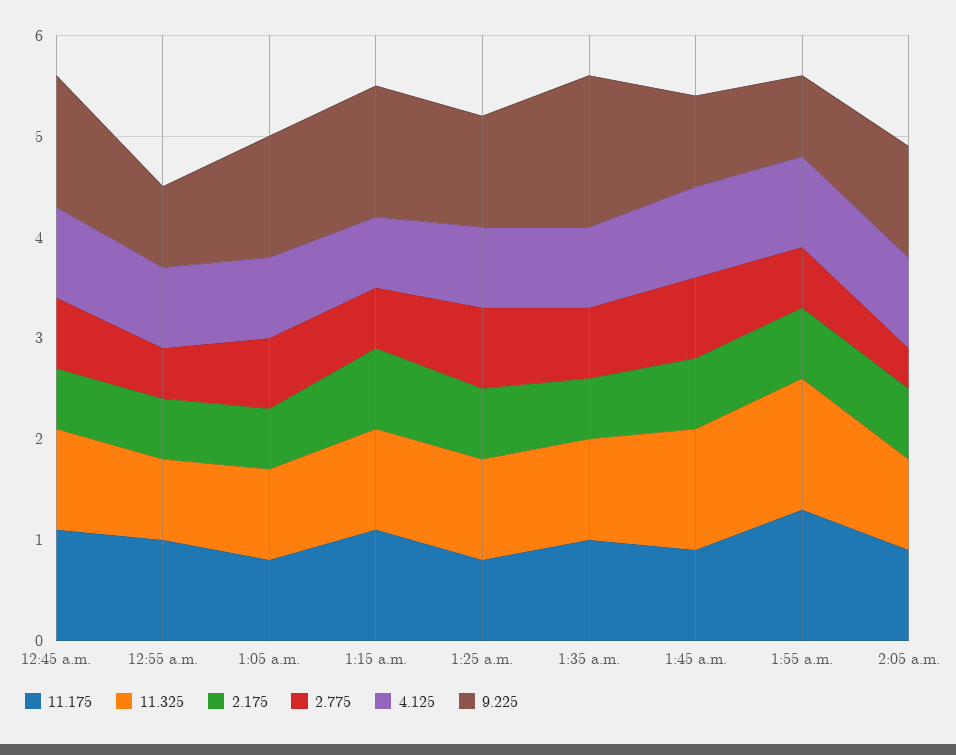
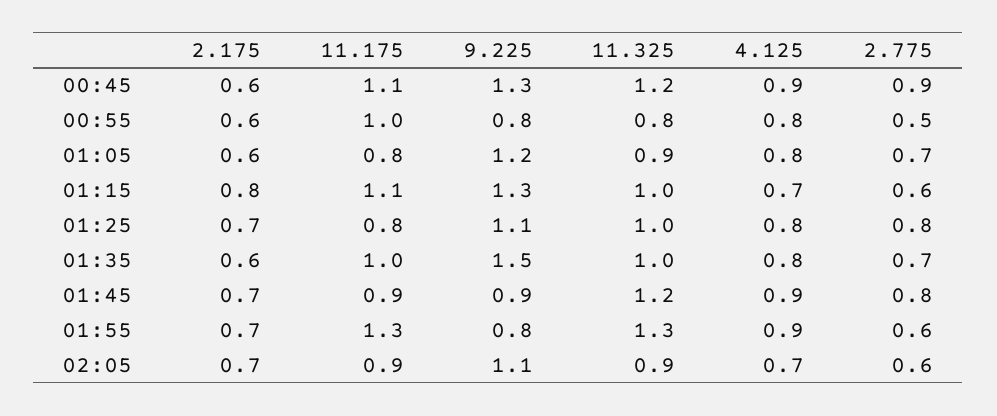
  {
    "11.175": {
      "12:45 a.m.": 1.1,
      "12:55 a.m.": 1,
      "1:05 a.m.": 0.8,
      "1:15 a.m.": 1.1,
      "1:25 a.m.": 0.8,
      "1:35 a.m.": 1,
      "1:45 a.m.": 0.9,
      "1:55 a.m.": 1.3,
      "2:05 a.m.": 0.9
    },
    "11.325": {
-     "12:45 a.m.": 1,
+     "12:45 a.m.": 1.2,
      "12:55 a.m.": 0.8,
      "1:05 a.m.": 0.9,
      "1:15 a.m.": 1,
      "1:25 a.m.": 1,
      "1:35 a.m.": 1,
      "1:45 a.m.": 1.2,
      "1:55 a.m.": 1.3,
      "2:05 a.m.": 0.9
    },
    "2.175": {
      "12:45 a.m.": 0.6,
      "12:55 a.m.": 0.6,
      "1:05 a.m.": 0.6,
      "1:15 a.m.": 0.8,
      "1:25 a.m.": 0.7,
      "1:35 a.m.": 0.6,
      "1:45 a.m.": 0.7,
      "1:55 a.m.": 0.7,
      "2:05 a.m.": 0.7
    },
    "2.775": {
-     "12:45 a.m.": 0.7,
+     "12:45 a.m.": 0.9,
      "12:55 a.m.": 0.5,
      "1:05 a.m.": 0.7,
      "1:15 a.m.": 0.6,
      "1:25 a.m.": 0.8,
      "1:35 a.m.": 0.7,
      "1:45 a.m.": 0.8,
      "1:55 a.m.": 0.6,
-     "2:05 a.m.": 0.4
+     "2:05 a.m.": 0.6
    },
    "4.125": {
      "12:45 a.m.": 0.9,
      "12:55 a.m.": 0.8,
      "1:05 a.m.": 0.8,
      "1:15 a.m.": 0.7,
      "1:25 a.m.": 0.8,
      "1:35 a.m.": 0.8,
      "1:45 a.m.": 0.9,
      "1:55 a.m.": 0.9,
-     "2:05 a.m.": 0.9
+     "2:05 a.m.": 0.7
    },
    "9.225": {
      "12:45 a.m.": 1.3,
      "12:55 a.m.": 0.8,
      "1:05 a.m.": 1.2,
      "1:15 a.m.": 1.3,
      "1:25 a.m.": 1.1,
      "1:35 a.m.": 1.5,
      "1:45 a.m.": 0.9,
      "1:55 a.m.": 0.8,
      "2:05 a.m.": 1.1
    }
  }

